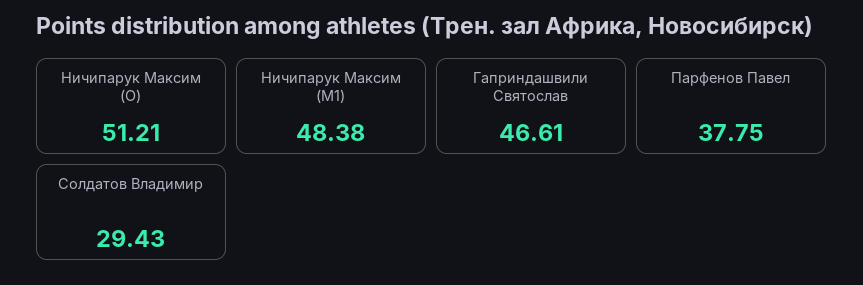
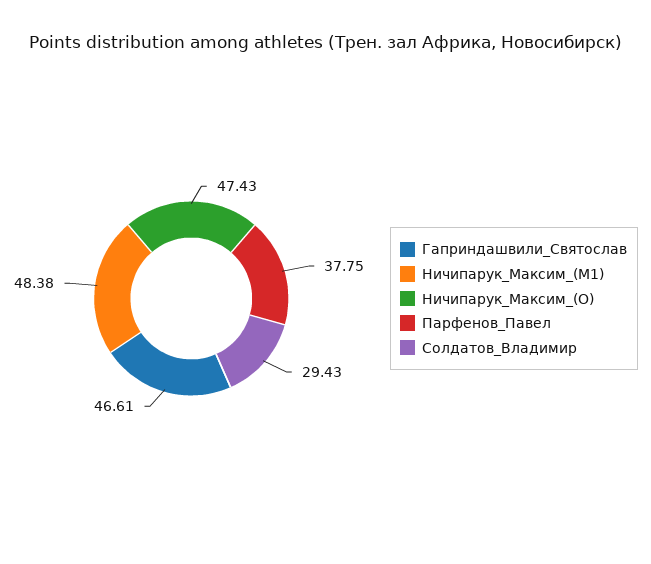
  {
-   "Ничипарук Максим (O)": 51.21,
+   "Ничипарук Максим (O)": 47.43,
    "Ничипарук Максим (M1)": 48.38,
    "Гаприндашвили Святослав": 46.61,
    "Парфенов Павел": 37.75,
    "Солдатов Владимир": 29.43
  }

